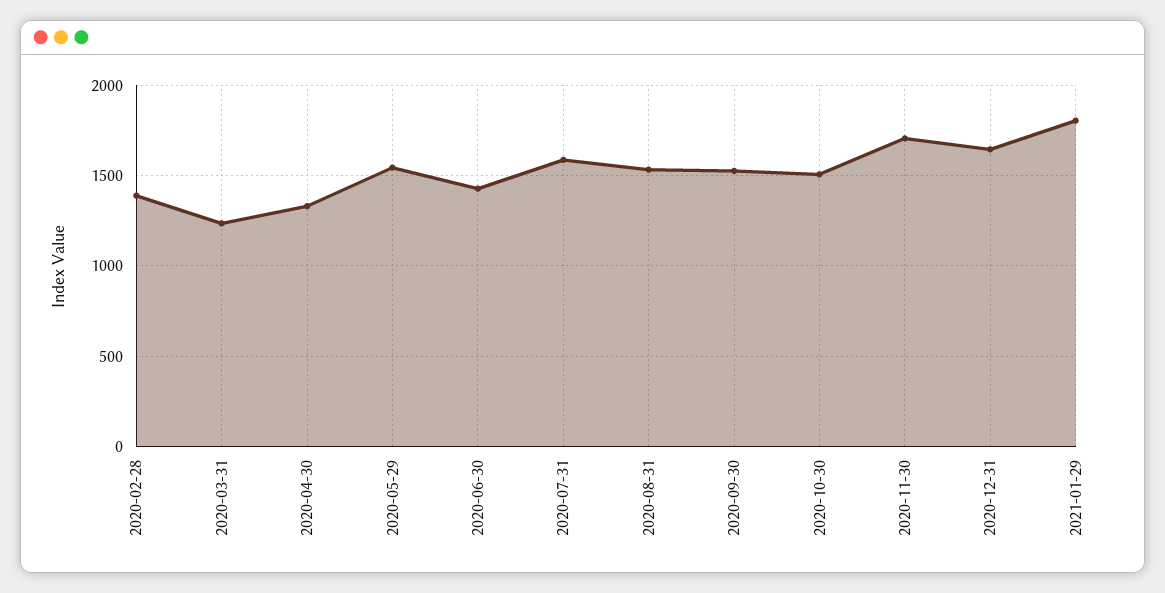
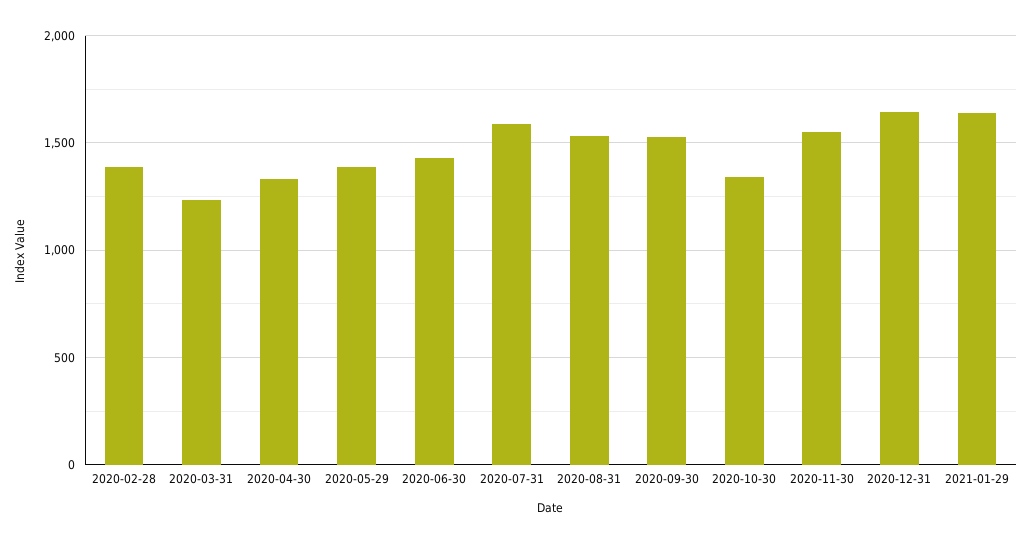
  {
    "2020-02-28": 1400,
    "2020-03-31": 1250,
    "2020-04-30": 1350,
-   "2020-05-29": 1550,
+   "2020-05-29": 1400,
    "2020-06-30": 1450,
    "2020-07-31": 1600,
    "2020-08-31": 1550,
    "2020-09-30": 1550,
-   "2020-10-30": 1500,
+   "2020-10-30": 1350,
-   "2020-11-30": 1700,
+   "2020-11-30": 1550,
    "2020-12-31": 1650,
-   "2021-01-29": 1800
+   "2021-01-29": 1650
  }

